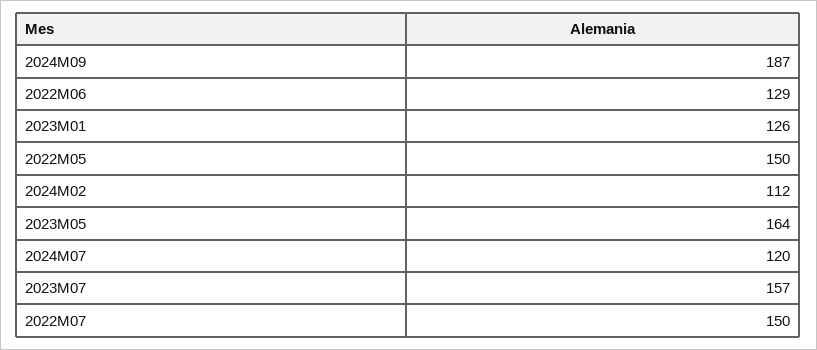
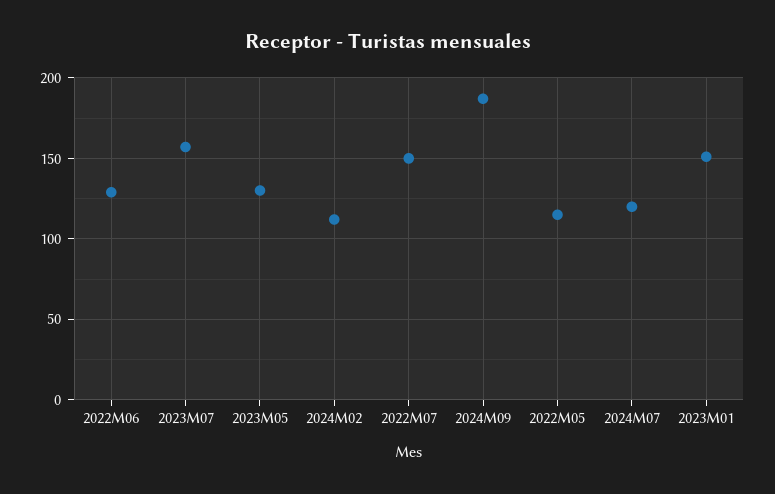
  {
    "2024M09": 187,
    "2022M06": 129,
-   "2023M01": 126,
+   "2023M01": 150,
-   "2022M05": 150,
+   "2022M05": 115,
    "2024M02": 112,
-   "2023M05": 164,
+   "2023M05": 130,
    "2024M07": 120,
    "2023M07": 157,
    "2022M07": 150
  }

